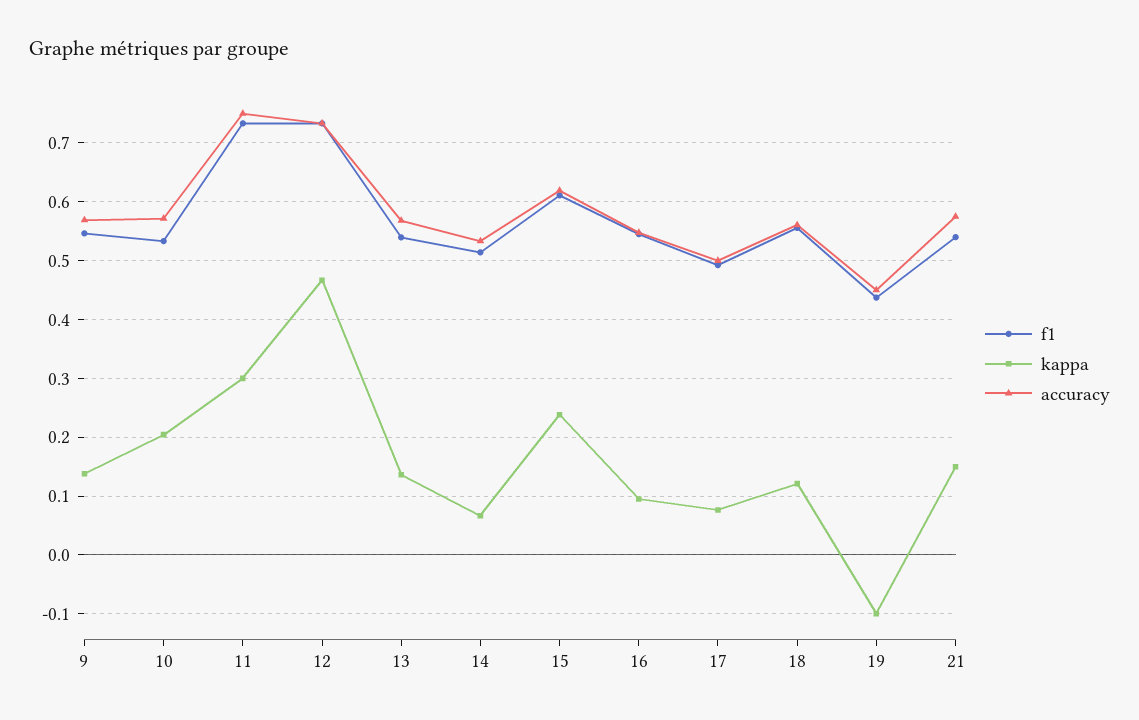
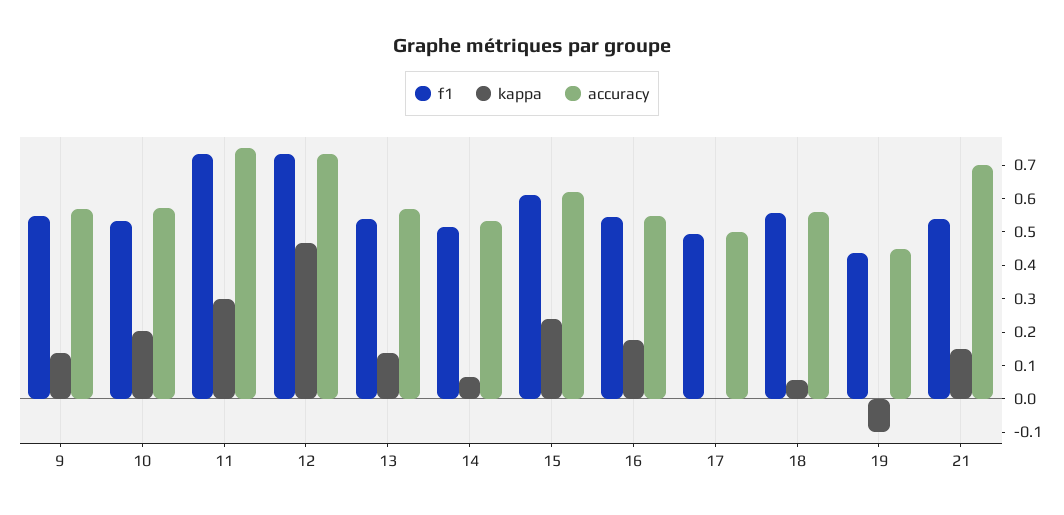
  {
    "f1": {
      "9": 0.54,
      "10": 0.54,
      "11": 0.74,
      "12": 0.74,
      "13": 0.54,
      "14": 0.52,
      "15": 0.62,
      "16": 0.54,
      "17": 0.5,
      "18": 0.56,
      "19": 0.44,
      "21": 0.54
    },
    "kappa": {
      "9": 0.14,
      "10": 0.2,
      "11": 0.3,
      "12": 0.46,
      "13": 0.14,
      "14": 0.06,
      "15": 0.24,
-     "16": 0.1,
+     "16": 0.175,
-     "17": 0.08,
+     "17": 0,
-     "18": 0.12,
+     "18": 0.05,
      "19": -0.1,
      "21": 0.16
    },
    "accuracy": {
      "9": 0.56,
      "10": 0.58,
      "11": 0.76,
      "12": 0.74,
      "13": 0.56,
      "14": 0.54,
      "15": 0.62,
      "16": 0.54,
      "17": 0.5,
      "18": 0.56,
      "19": 0.46,
-     "21": 0.58
+     "21": 0.7
    }
  }

